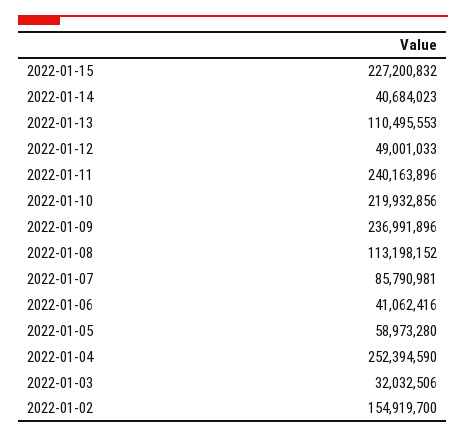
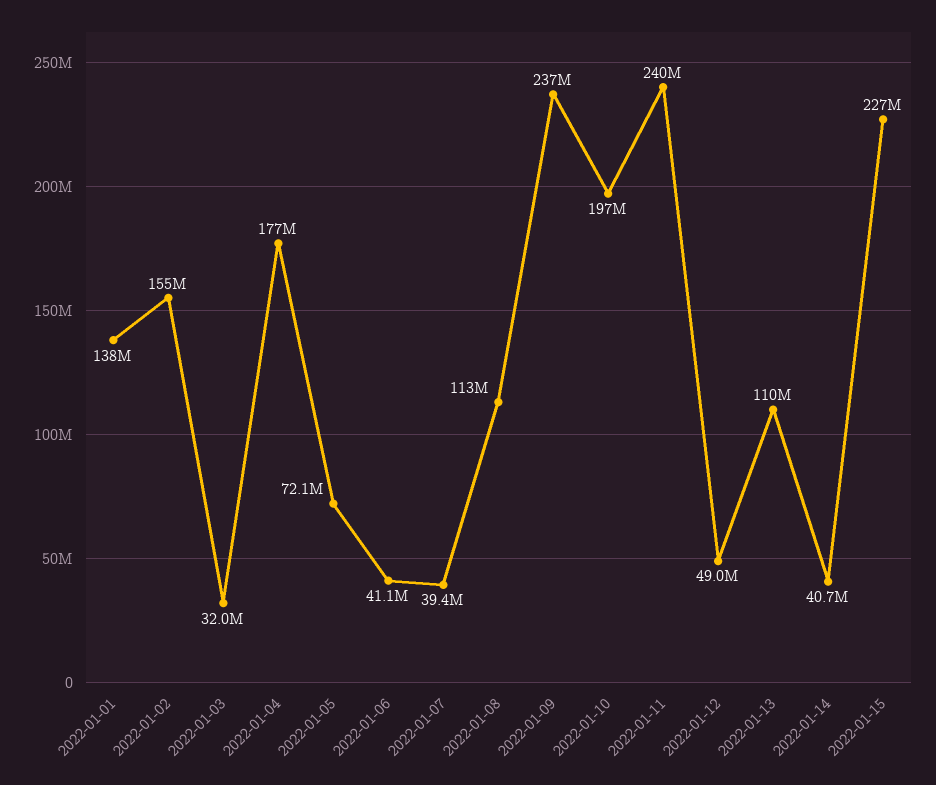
  {
    "2022-01-15": 227200832,
    "2022-01-14": 40684023,
    "2022-01-13": 110495553,
    "2022-01-12": 49001033,
    "2022-01-11": 240163896,
-   "2022-01-10": 219932856,
+   "2022-01-10": 197000000,
    "2022-01-09": 236991896,
    "2022-01-08": 113198152,
-   "2022-01-07": 85790981,
+   "2022-01-07": 39400000,
    "2022-01-06": 41062416,
-   "2022-01-05": 58973280,
+   "2022-01-05": 72100000,
-   "2022-01-04": 252394590,
+   "2022-01-04": 177000000,
    "2022-01-03": 32032506,
-   "2022-01-02": 154919700
+   "2022-01-02": 154919700,
+   "2022-01-01": 138000000
  }

